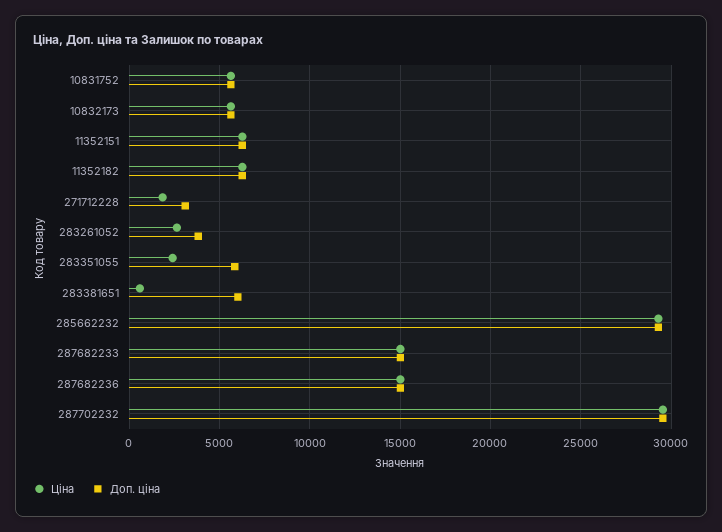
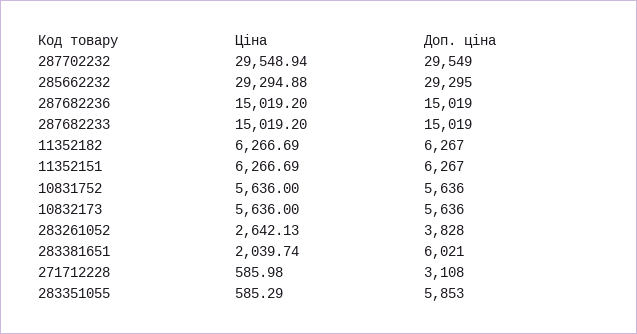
  {
    "Ціна": {
      "10831752": 5636,
      "10832173": 5636,
      "11352151": 6266.69,
      "11352182": 6266.69,
-     "271712228": 2000,
+     "271712228": 585.98,
      "283261052": 2642.13,
-     "283351055": 2500,
+     "283351055": 585.29,
-     "283381651": 500,
+     "283381651": 2039.74,
      "285662232": 29294.88,
      "287682233": 15019.2,
      "287682236": 15019.2,
      "287702232": 29548.94
    },
    "Доп. ціна": {
      "10831752": 5636,
      "10832173": 5636,
      "11352151": 6267,
      "11352182": 6267,
      "271712228": 3108,
      "283261052": 3828,
      "283351055": 5853,
      "283381651": 6021,
      "285662232": 29295,
      "287682233": 15019,
      "287682236": 15019,
      "287702232": 29549
    }
  }

